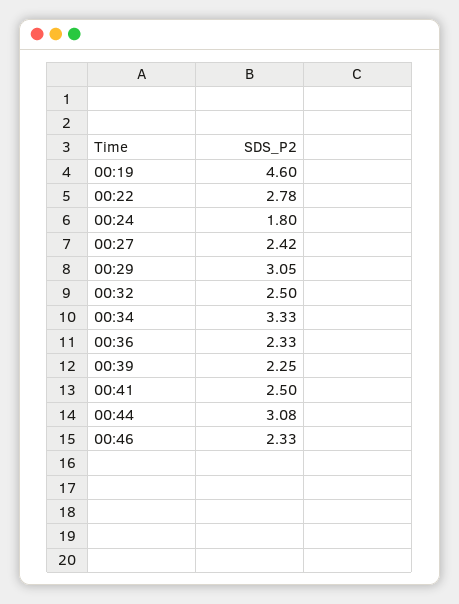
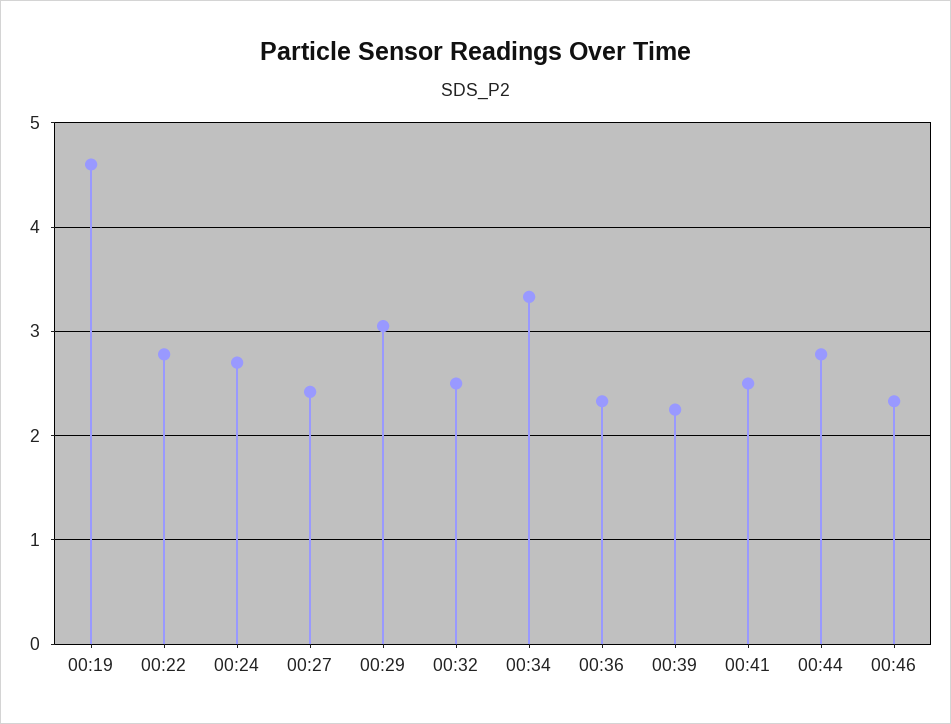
  {
    "00:19": 4.6,
    "00:22": 2.78,
-   "00:24": 1.8,
+   "00:24": 2.7,
    "00:27": 2.42,
    "00:29": 3.05,
    "00:32": 2.5,
    "00:34": 3.33,
    "00:36": 2.33,
    "00:39": 2.25,
    "00:41": 2.5,
-   "00:44": 3.08,
+   "00:44": 2.8,
    "00:46": 2.33
  }

